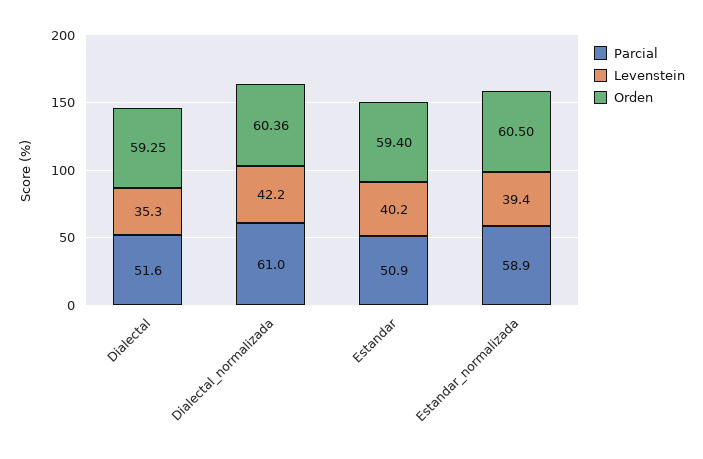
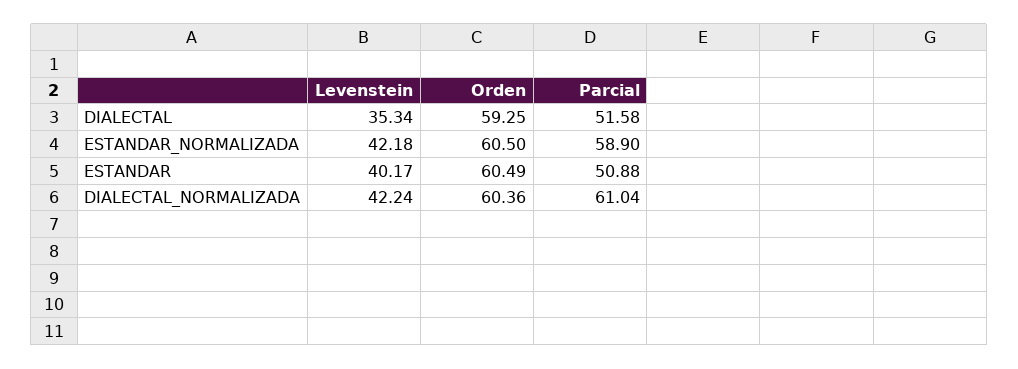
  {
    "Parcial": {
      "Dialectal": 51.58,
      "Dialectal_normalizada": 61.04,
      "Estandar": 50.88,
      "Estandar_normalizada": 58.9
    },
    "Levenstein": {
      "Dialectal": 35.34,
      "Dialectal_normalizada": 42.24,
      "Estandar": 40.17,
-     "Estandar_normalizada": 39.4
+     "Estandar_normalizada": 42.18
    },
    "Orden": {
      "Dialectal": 59.25,
      "Dialectal_normalizada": 60.36,
-     "Estandar": 59.4,
+     "Estandar": 60.49,
      "Estandar_normalizada": 60.5
    }
  }

